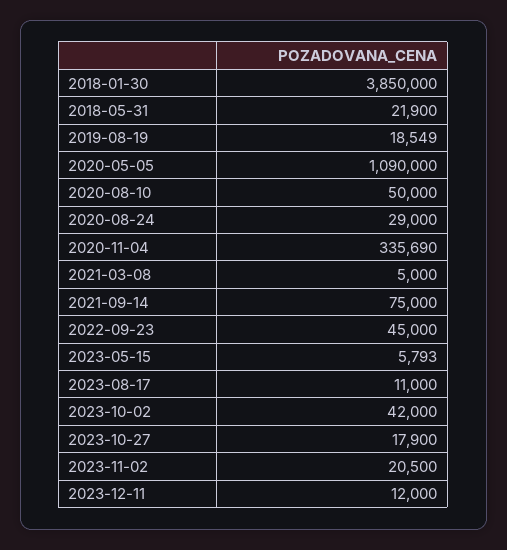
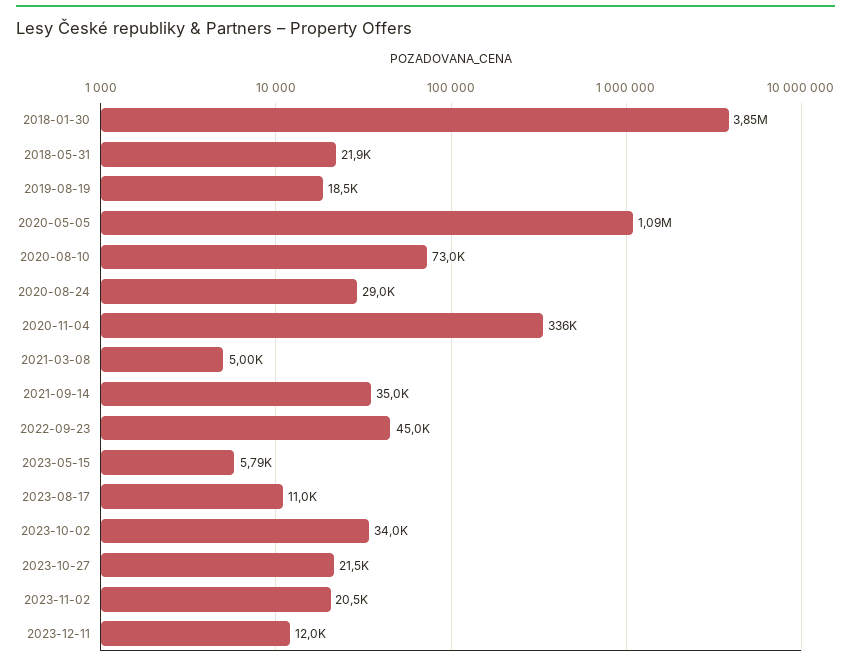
  {
    "2018-01-30": 3850000,
    "2018-05-31": 21900,
    "2019-08-19": 18549,
    "2020-05-05": 1090000,
-   "2020-08-10": 50000,
+   "2020-08-10": 73000,
    "2020-08-24": 29000,
    "2020-11-04": 335690,
    "2021-03-08": 5000,
-   "2021-09-14": 75000,
+   "2021-09-14": 35000,
    "2022-09-23": 45000,
    "2023-05-15": 5793,
    "2023-08-17": 11000,
-   "2023-10-02": 42000,
+   "2023-10-02": 34000,
-   "2023-10-27": 17900,
+   "2023-10-27": 21500,
    "2023-11-02": 20500,
    "2023-12-11": 12000
  }

